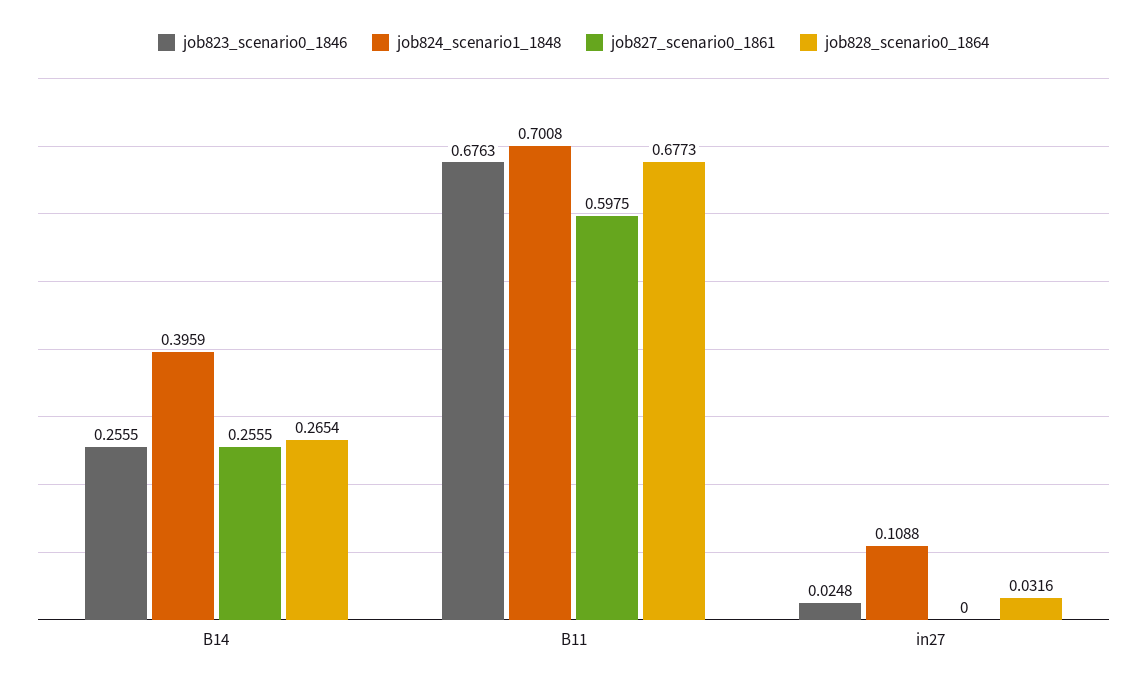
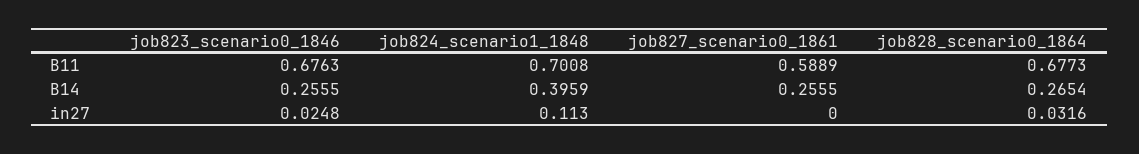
  {
    "job823_scenario0_1846": {
      "B14": 0.2555,
      "B11": 0.6763,
      "in27": 0.0248
    },
    "job824_scenario1_1848": {
      "B14": 0.3959,
      "B11": 0.7008,
-     "in27": 0.1088
+     "in27": 0.113
    },
    "job827_scenario0_1861": {
      "B14": 0.2555,
-     "B11": 0.5975,
+     "B11": 0.5889,
      "in27": 0
    },
    "job828_scenario0_1864": {
      "B14": 0.2654,
      "B11": 0.6773,
      "in27": 0.0316
    }
  }

